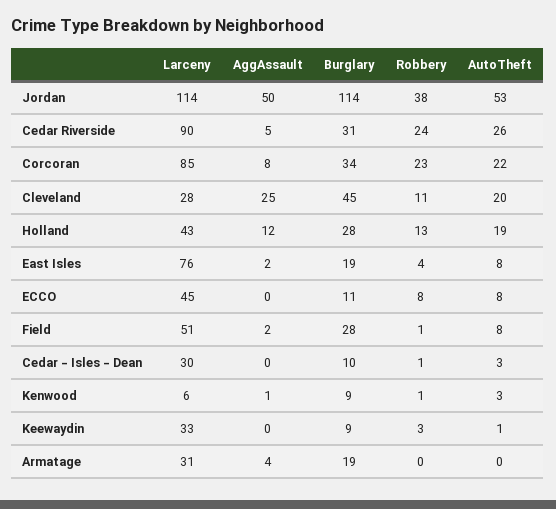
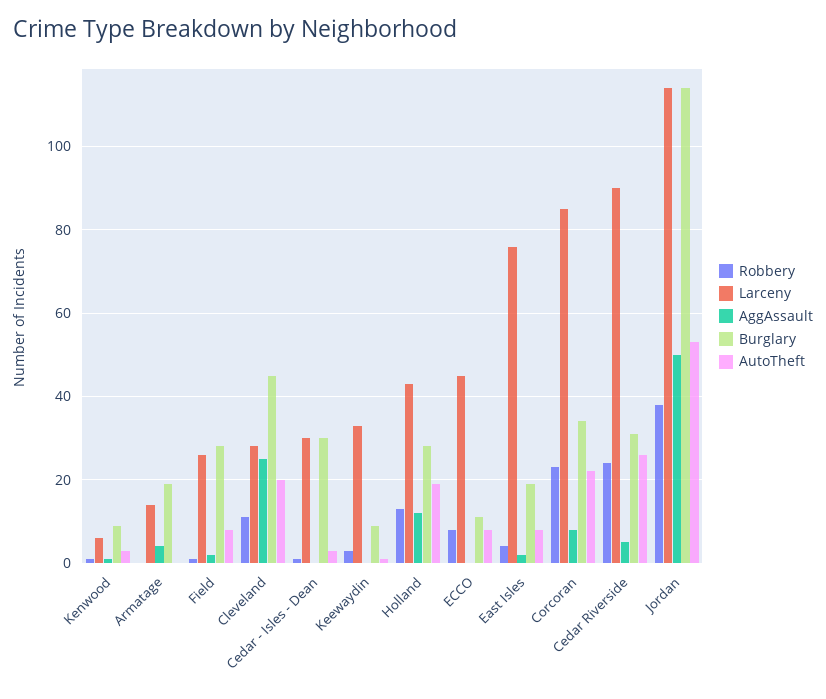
  {
    "Larceny": {
      "Jordan": 114,
      "Cedar Riverside": 90,
      "Corcoran": 85,
      "Cleveland": 28,
      "Holland": 43,
      "East Isles": 76,
      "ECCO": 45,
-     "Field": 51,
+     "Field": 25,
      "Cedar - Isles - Dean": 30,
      "Kenwood": 6,
      "Keewaydin": 33,
-     "Armatage": 31
+     "Armatage": 15
    },
    "AggAssault": {
      "Jordan": 50,
      "Cedar Riverside": 5,
      "Corcoran": 8,
      "Cleveland": 25,
      "Holland": 12,
      "East Isles": 2,
      "ECCO": 0,
      "Field": 2,
      "Cedar - Isles - Dean": 0,
      "Kenwood": 1,
      "Keewaydin": 0,
      "Armatage": 4
    },
    "Burglary": {
      "Jordan": 114,
      "Cedar Riverside": 31,
      "Corcoran": 34,
      "Cleveland": 45,
      "Holland": 28,
      "East Isles": 19,
      "ECCO": 11,
      "Field": 28,
-     "Cedar - Isles - Dean": 10,
+     "Cedar - Isles - Dean": 30,
      "Kenwood": 9,
      "Keewaydin": 9,
      "Armatage": 19
    },
    "Robbery": {
      "Jordan": 38,
      "Cedar Riverside": 24,
      "Corcoran": 23,
      "Cleveland": 11,
      "Holland": 13,
      "East Isles": 4,
      "ECCO": 8,
      "Field": 1,
      "Cedar - Isles - Dean": 1,
      "Kenwood": 1,
      "Keewaydin": 3,
      "Armatage": 0
    },
    "AutoTheft": {
      "Jordan": 53,
      "Cedar Riverside": 26,
      "Corcoran": 22,
      "Cleveland": 20,
      "Holland": 19,
      "East Isles": 8,
      "ECCO": 8,
      "Field": 8,
      "Cedar - Isles - Dean": 3,
      "Kenwood": 3,
      "Keewaydin": 1,
      "Armatage": 0
    }
  }

